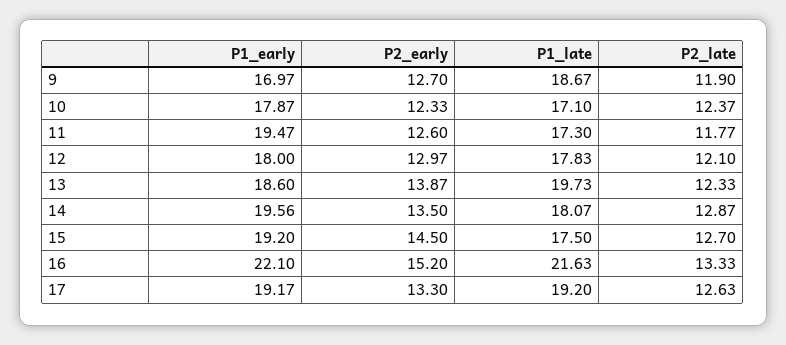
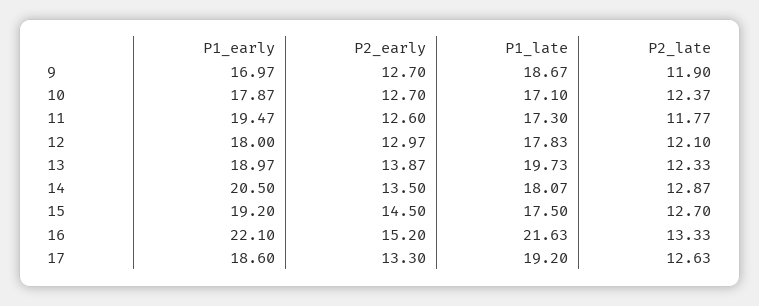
  {
    "P1_early": {
      "9": 16.97,
      "10": 17.87,
      "11": 19.47,
      "12": 18,
-     "13": 18.6,
+     "13": 18.97,
-     "14": 19.56,
+     "14": 20.5,
      "15": 19.2,
      "16": 22.1,
-     "17": 19.17
+     "17": 18.6
    },
    "P2_early": {
      "9": 12.7,
-     "10": 12.33,
+     "10": 12.7,
      "11": 12.6,
      "12": 12.97,
      "13": 13.87,
      "14": 13.5,
      "15": 14.5,
      "16": 15.2,
      "17": 13.3
    },
    "P1_late": {
      "9": 18.67,
      "10": 17.1,
      "11": 17.3,
      "12": 17.83,
      "13": 19.73,
      "14": 18.07,
      "15": 17.5,
      "16": 21.63,
      "17": 19.2
    },
    "P2_late": {
      "9": 11.9,
      "10": 12.37,
      "11": 11.77,
      "12": 12.1,
      "13": 12.33,
      "14": 12.87,
      "15": 12.7,
      "16": 13.33,
      "17": 12.63
    }
  }

